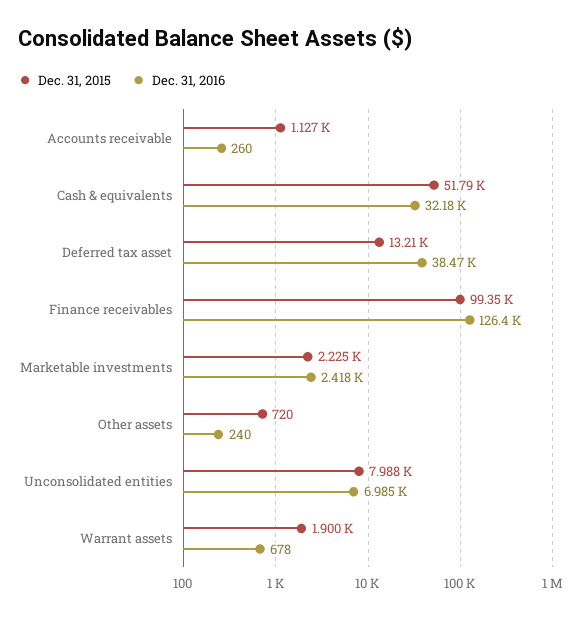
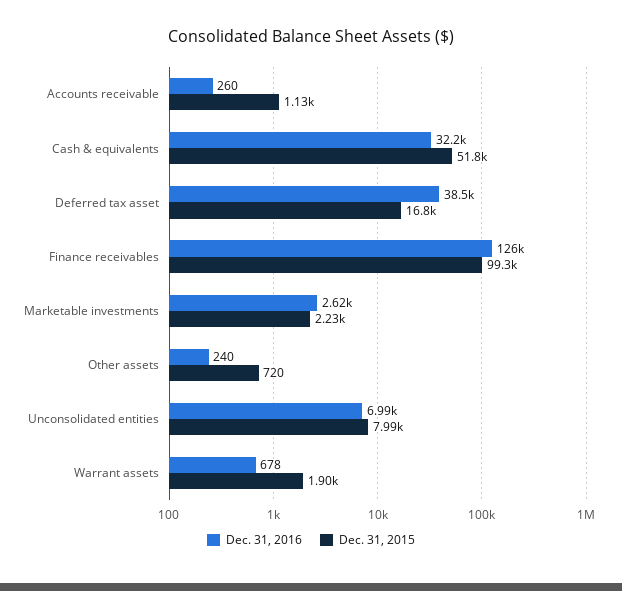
  {
    "Dec. 31, 2015": {
      "Accounts receivable": 1127,
      "Cash & equivalents": 51790,
-     "Deferred tax asset": 13210,
+     "Deferred tax asset": 16800,
      "Finance receivables": 99350,
      "Marketable investments": 2225,
      "Other assets": 720,
      "Unconsolidated entities": 7988,
      "Warrant assets": 1900
    },
    "Dec. 31, 2016": {
      "Accounts receivable": 260,
      "Cash & equivalents": 32180,
      "Deferred tax asset": 38470,
      "Finance receivables": 126400,
-     "Marketable investments": 2418,
+     "Marketable investments": 2620,
      "Other assets": 240,
      "Unconsolidated entities": 6985,
      "Warrant assets": 678
    }
  }

